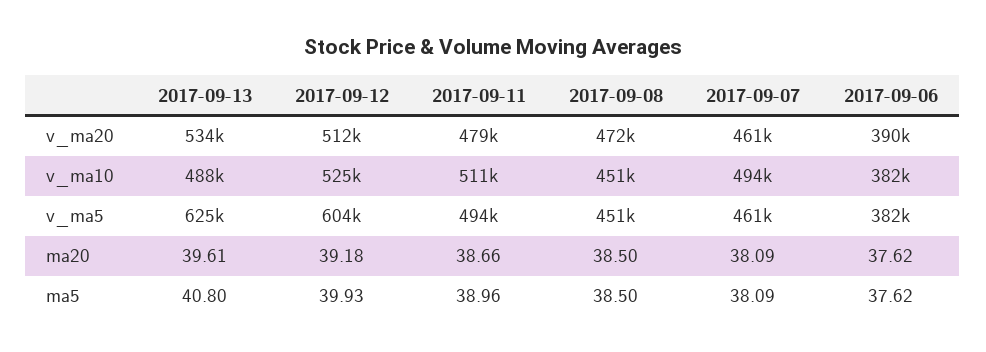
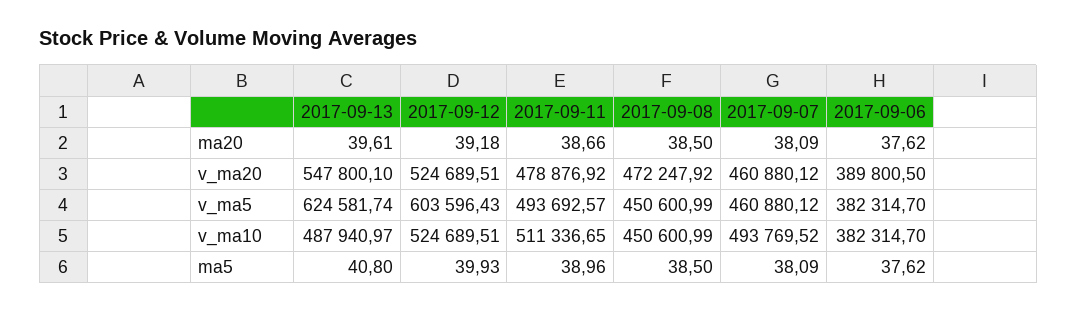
  {
    "2017-09-13": {
-     "v_ma20": 534000,
+     "v_ma20": 547800.1,
      "v_ma10": 487940.97,
      "v_ma5": 624581.74,
      "ma20": 39.61,
      "ma5": 40.8
    },
    "2017-09-12": {
-     "v_ma20": 512000,
+     "v_ma20": 524689.51,
      "v_ma10": 524689.51,
      "v_ma5": 603596.43,
      "ma20": 39.18,
      "ma5": 39.93
    },
    "2017-09-11": {
      "v_ma20": 478876.92,
      "v_ma10": 511336.65,
      "v_ma5": 493692.57,
      "ma20": 38.66,
      "ma5": 38.96
    },
    "2017-09-08": {
      "v_ma20": 472247.92,
      "v_ma10": 450600.99,
      "v_ma5": 450600.99,
      "ma20": 38.5,
      "ma5": 38.5
    },
    "2017-09-07": {
      "v_ma20": 460880.12,
      "v_ma10": 493769.52,
      "v_ma5": 460880.12,
      "ma20": 38.09,
      "ma5": 38.09
    },
    "2017-09-06": {
      "v_ma20": 389800.5,
      "v_ma10": 382314.7,
      "v_ma5": 382314.7,
      "ma20": 37.62,
      "ma5": 37.62
    }
  }

